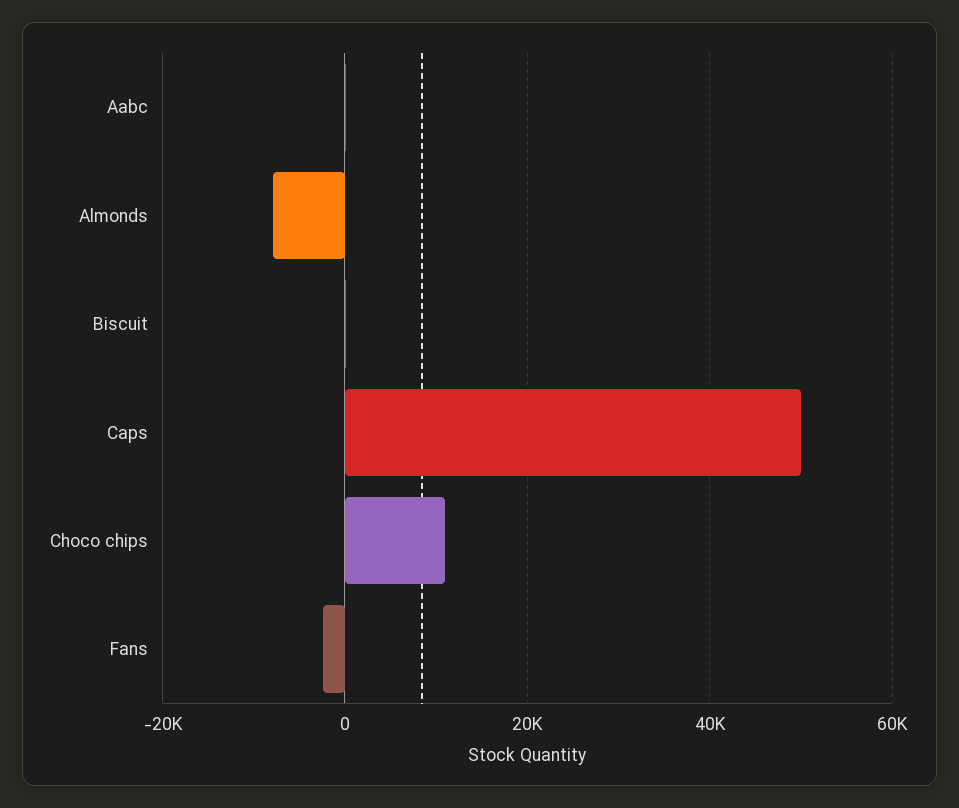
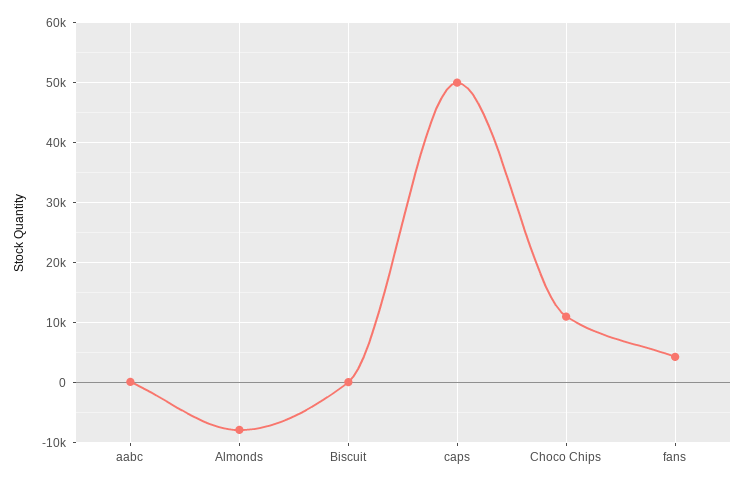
  {
    "Aabc": 0,
    "Almonds": -8000,
    "Biscuit": 0,
    "Caps": 50000,
    "Choco chips": 12000,
-   "Fans": -2000
+   "Fans": 4000
  }

